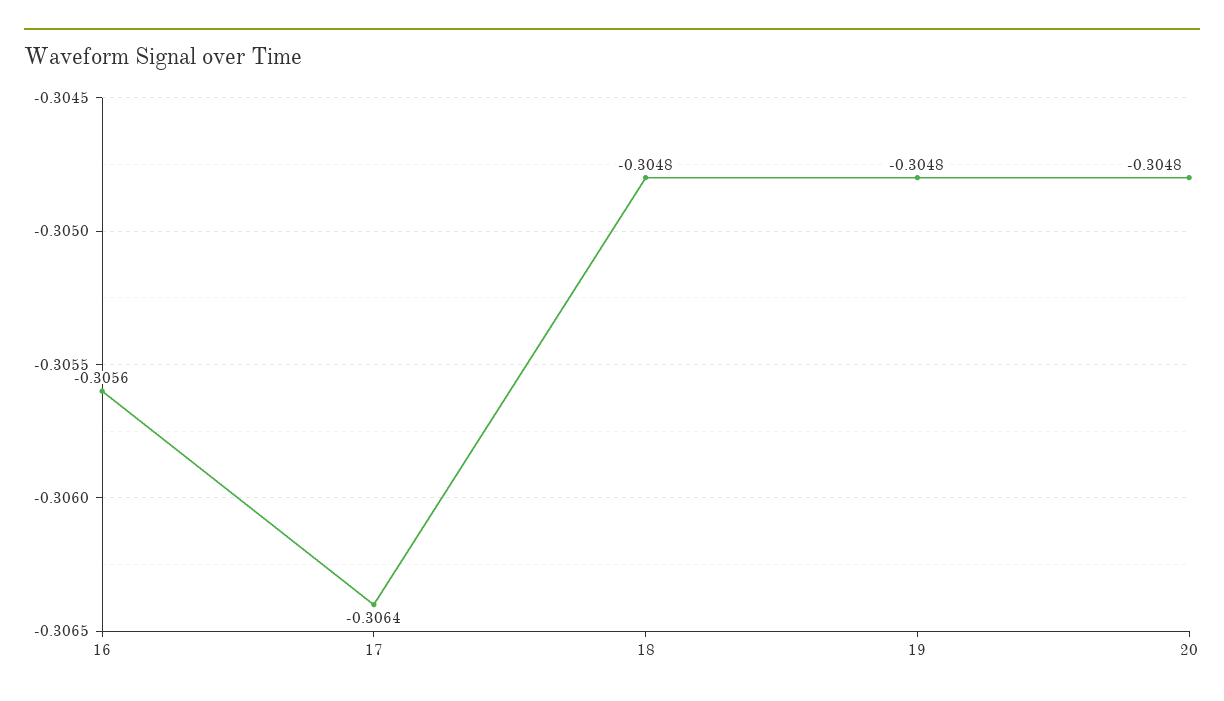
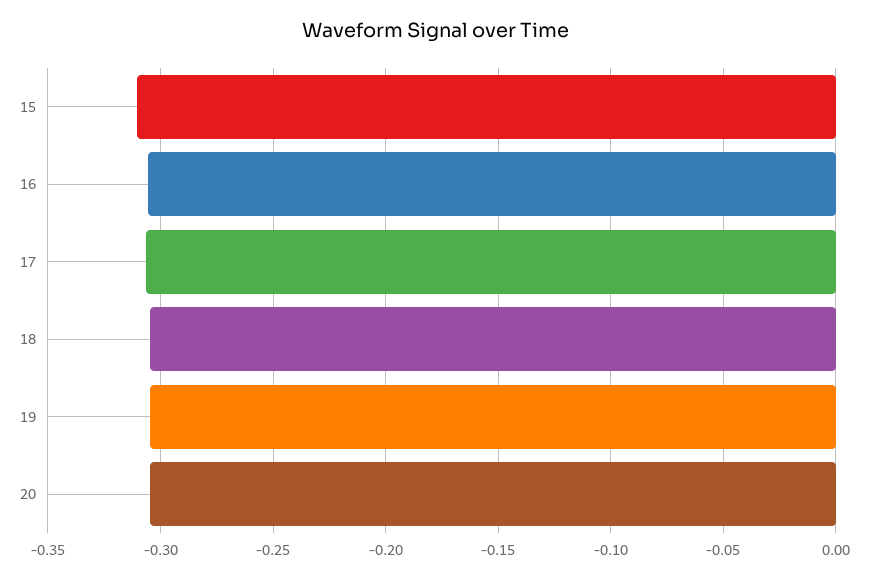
  {
    "16": -0.3056,
    "17": -0.3064,
    "18": -0.3048,
    "19": -0.3048,
-   "20": -0.3048
+   "20": -0.3048,
+   "15": -0.31
  }

